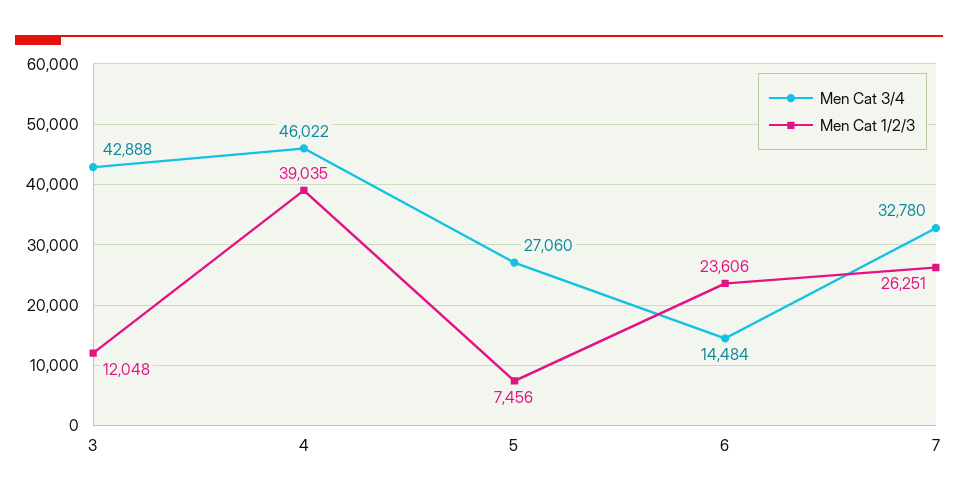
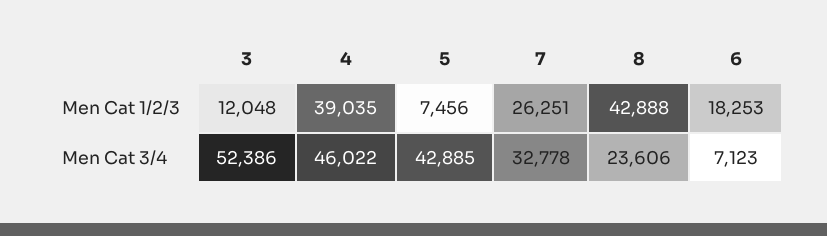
  {
    "Men Cat 3/4": {
-     "3": 42888,
+     "3": 52386,
      "4": 46022,
-     "5": 27060,
+     "5": 42885,
-     "6": 14484,
+     "6": 7123,
-     "7": 32780
+     "7": 32778,
+     "8": 23606
    },
    "Men Cat 1/2/3": {
      "3": 12048,
      "4": 39035,
      "5": 7456,
-     "6": 23606,
+     "6": 18253,
-     "7": 26251
+     "7": 26251,
+     "8": 42888
    }
  }

